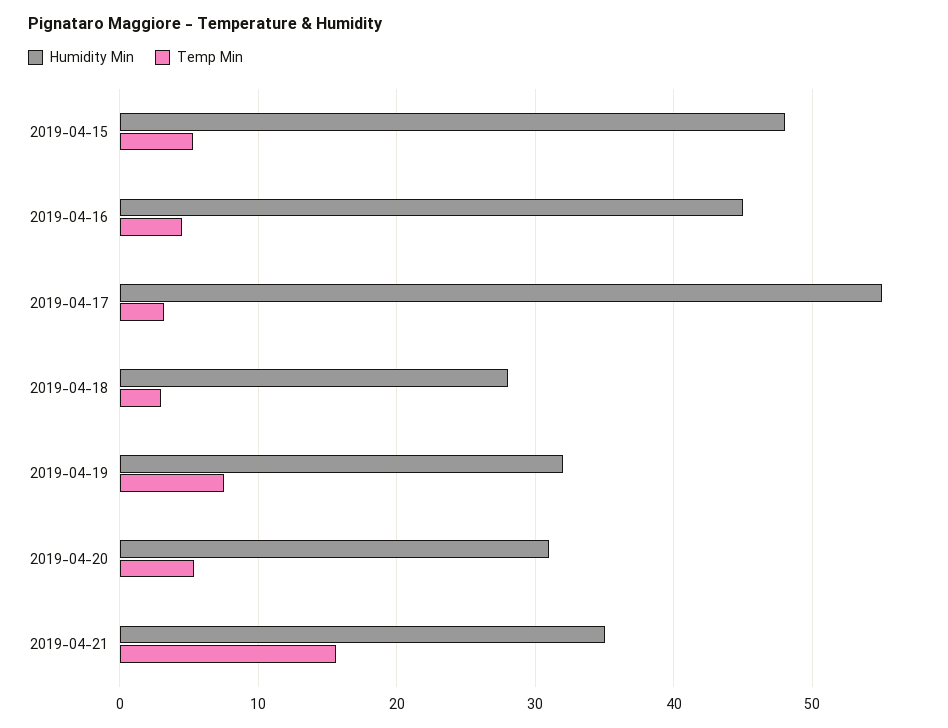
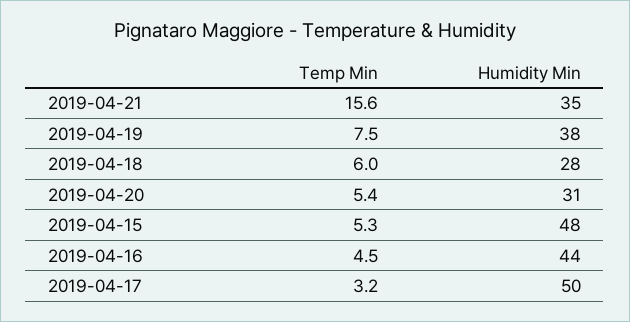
  {
    "Humidity Min": {
      "2019-04-15": 48,
-     "2019-04-16": 45,
+     "2019-04-16": 44,
-     "2019-04-17": 55,
+     "2019-04-17": 50,
      "2019-04-18": 28,
-     "2019-04-19": 32,
+     "2019-04-19": 38,
      "2019-04-20": 31,
      "2019-04-21": 35
    },
    "Temp Min": {
      "2019-04-15": 5.3,
      "2019-04-16": 4.5,
      "2019-04-17": 3.2,
-     "2019-04-18": 3,
+     "2019-04-18": 6,
      "2019-04-19": 7.5,
      "2019-04-20": 5.4,
      "2019-04-21": 15.6
    }
  }

